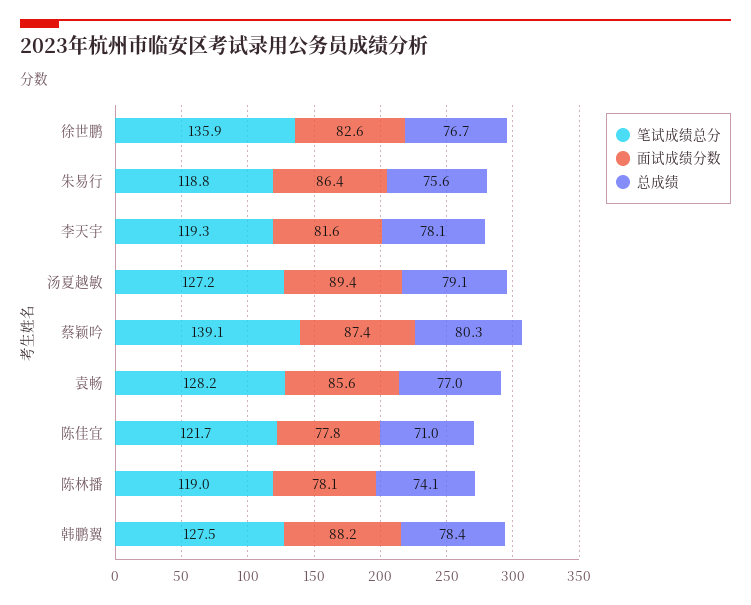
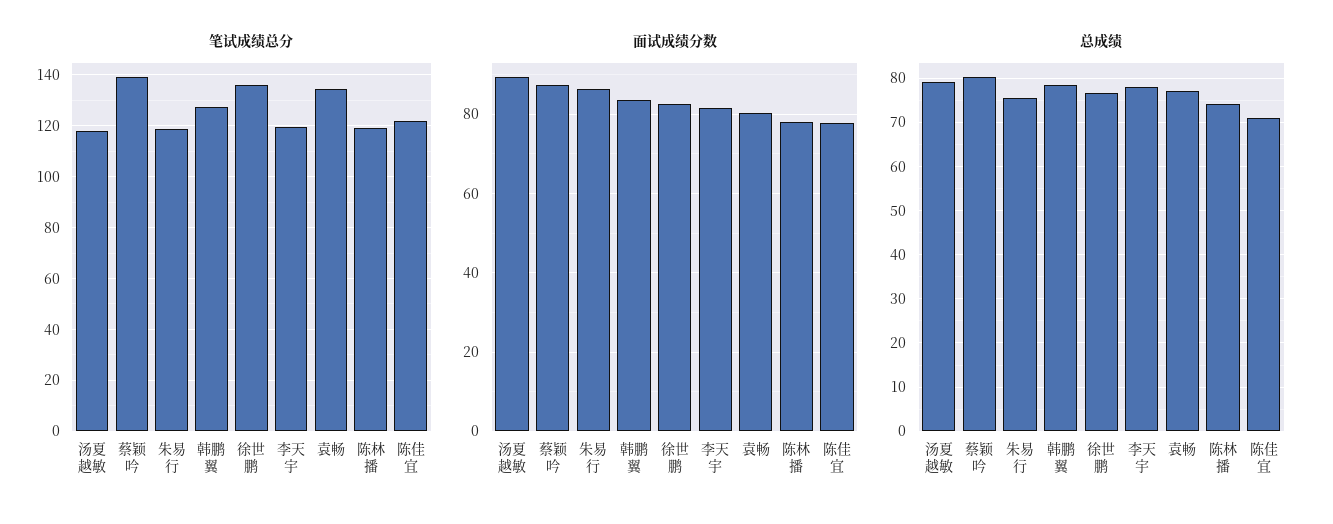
  {
    "笔试成绩总分": {
      "徐世鹏": 135.9,
      "朱易行": 118.8,
      "李天宇": 119.3,
-     "汤夏越敏": 127.2,
+     "汤夏越敏": 117.5,
      "蔡颖吟": 139.1,
-     "袁畅": 128.2,
+     "袁畅": 135,
      "陈佳宜": 121.7,
      "陈林播": 119,
      "韩鹏翼": 127.5
    },
    "面试成绩分数": {
      "徐世鹏": 82.6,
      "朱易行": 86.4,
      "李天宇": 81.6,
      "汤夏越敏": 89.4,
      "蔡颖吟": 87.4,
-     "袁畅": 85.6,
+     "袁畅": 80,
      "陈佳宜": 77.8,
      "陈林播": 78.1,
-     "韩鹏翼": 88.2
+     "韩鹏翼": 84
    },
    "总成绩": {
      "徐世鹏": 76.7,
      "朱易行": 75.6,
      "李天宇": 78.1,
      "汤夏越敏": 79.1,
      "蔡颖吟": 80.3,
      "袁畅": 77,
      "陈佳宜": 71,
      "陈林播": 74.1,
      "韩鹏翼": 78.4
    }
  }

